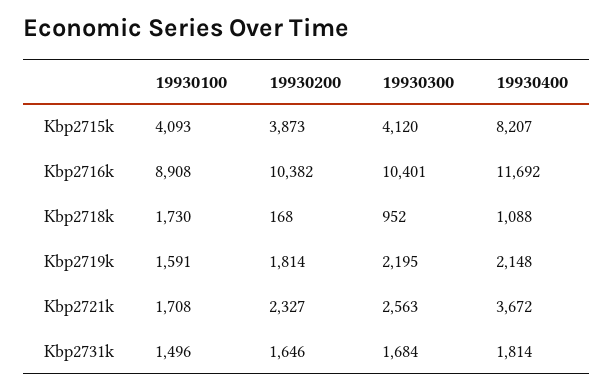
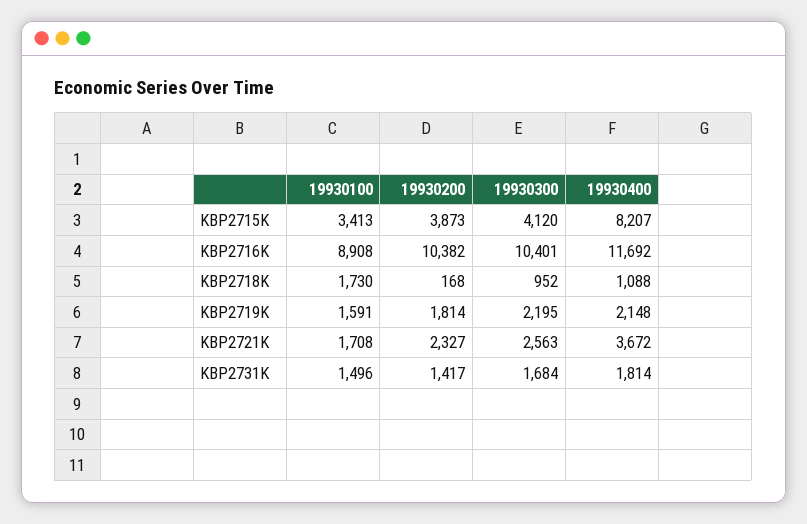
  {
    "19930100": {
-     "Kbp2715k": 4093,
+     "Kbp2715k": 3413,
      "Kbp2716k": 8908,
      "Kbp2718k": 1730,
      "Kbp2719k": 1591,
      "Kbp2721k": 1708,
      "Kbp2731k": 1496
    },
    "19930200": {
      "Kbp2715k": 3873,
      "Kbp2716k": 10382,
      "Kbp2718k": 168,
      "Kbp2719k": 1814,
      "Kbp2721k": 2327,
-     "Kbp2731k": 1646
+     "Kbp2731k": 1417
    },
    "19930300": {
      "Kbp2715k": 4120,
      "Kbp2716k": 10401,
      "Kbp2718k": 952,
      "Kbp2719k": 2195,
      "Kbp2721k": 2563,
      "Kbp2731k": 1684
    },
    "19930400": {
      "Kbp2715k": 8207,
      "Kbp2716k": 11692,
      "Kbp2718k": 1088,
      "Kbp2719k": 2148,
      "Kbp2721k": 3672,
      "Kbp2731k": 1814
    }
  }

